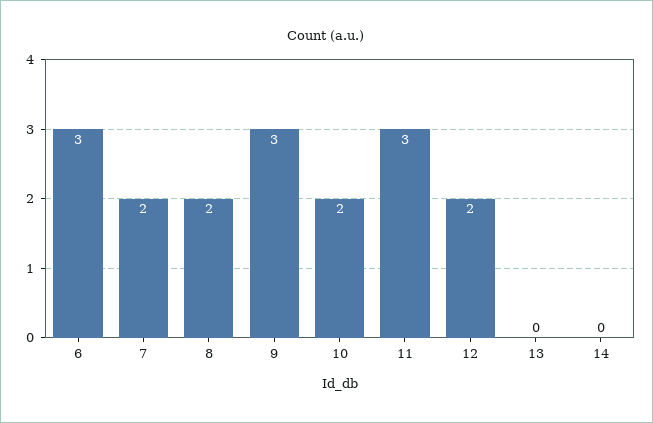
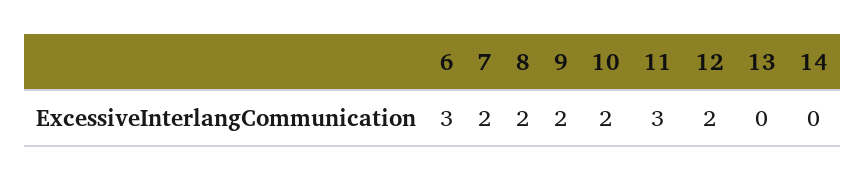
  {
    "6": 3,
    "7": 2,
    "8": 2,
-   "9": 3,
+   "9": 2,
    "10": 2,
    "11": 3,
    "12": 2,
    "13": 0,
    "14": 0
  }

